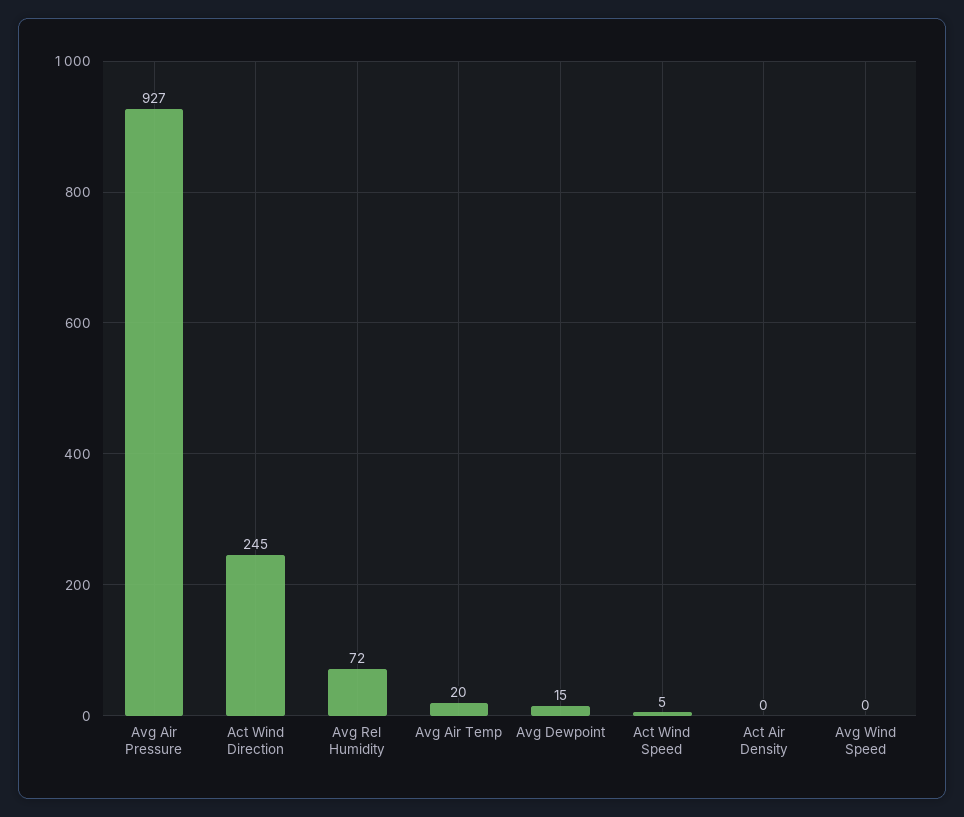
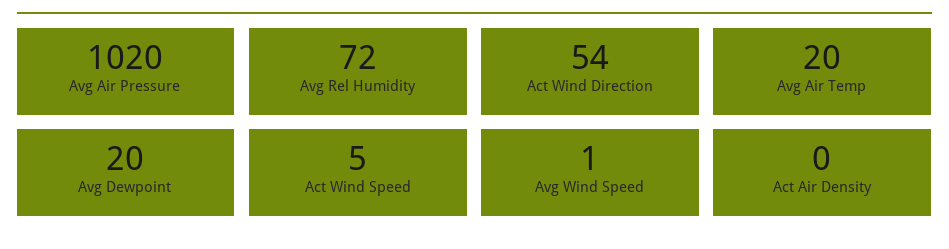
  {
-   "Avg Air Pressure": 927,
+   "Avg Air Pressure": 1020,
-   "Act Wind Direction": 245,
+   "Act Wind Direction": 54,
    "Avg Rel Humidity": 72,
    "Avg Air Temp": 20,
-   "Avg Dewpoint": 15,
+   "Avg Dewpoint": 20,
    "Act Wind Speed": 5,
    "Act Air Density": 0,
-   "Avg Wind Speed": 0
+   "Avg Wind Speed": 1
  }

